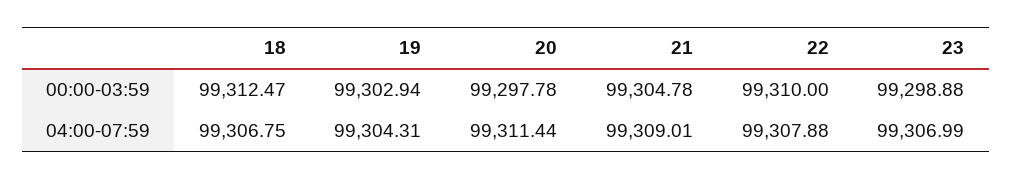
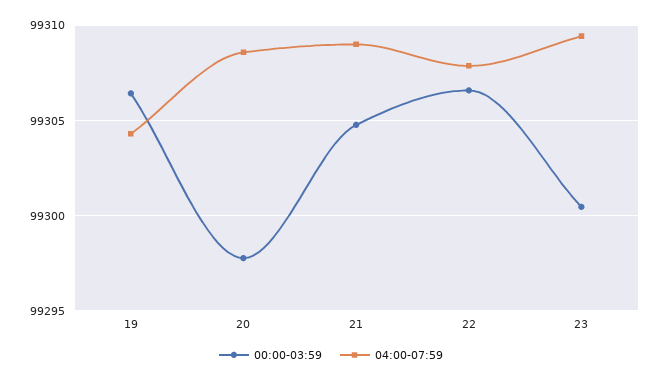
  {
    "00:00-03:59": {
-     "18": 99312.47,
-     "19": 99302.94,
+     "19": 99306.5,
      "20": 99297.78,
      "21": 99304.78,
-     "22": 99310,
+     "22": 99306.5,
-     "23": 99298.88
+     "23": 99300.5
    },
    "04:00-07:59": {
-     "18": 99306.75,
      "19": 99304.31,
-     "20": 99311.44,
+     "20": 99308.5,
      "21": 99309.01,
      "22": 99307.88,
-     "23": 99306.99
+     "23": 99309.5
    }
  }

